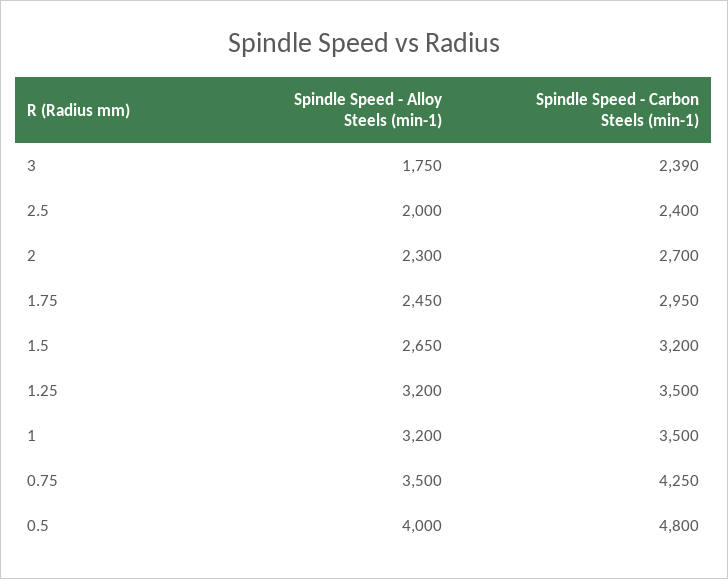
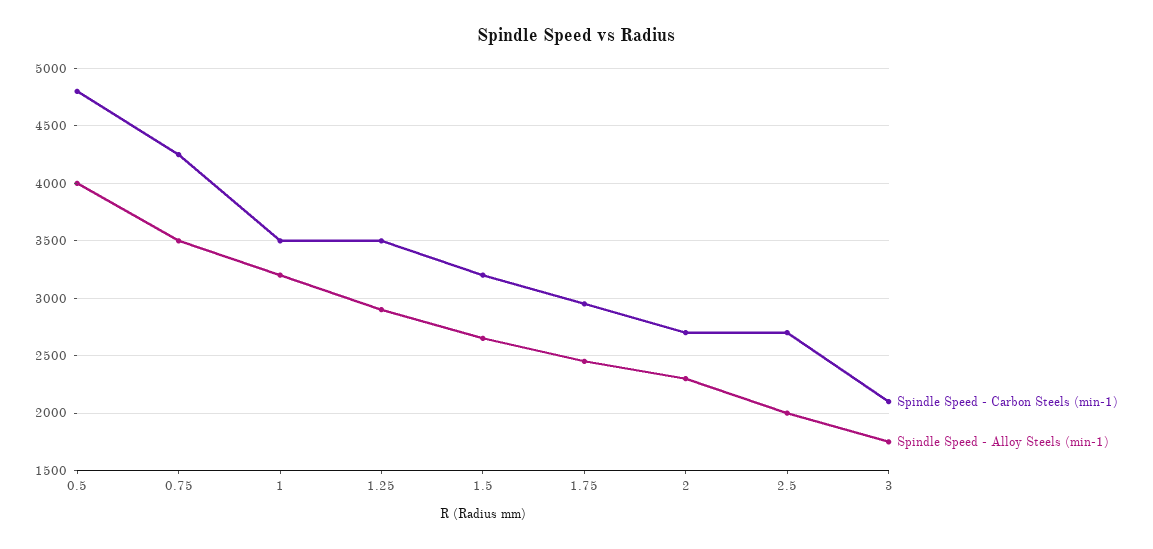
  {
    "Spindle Speed - Alloy Steels (min-1)": {
      "3": 1750,
      "2.5": 2000,
      "2": 2300,
      "1.75": 2450,
      "1.5": 2650,
-     "1.25": 3200,
+     "1.25": 2900,
      "1": 3200,
      "0.75": 3500,
      "0.5": 4000
    },
    "Spindle Speed - Carbon Steels (min-1)": {
-     "3": 2390,
+     "3": 2100,
-     "2.5": 2400,
+     "2.5": 2700,
      "2": 2700,
      "1.75": 2950,
      "1.5": 3200,
      "1.25": 3500,
      "1": 3500,
      "0.75": 4250,
      "0.5": 4800
    }
  }

